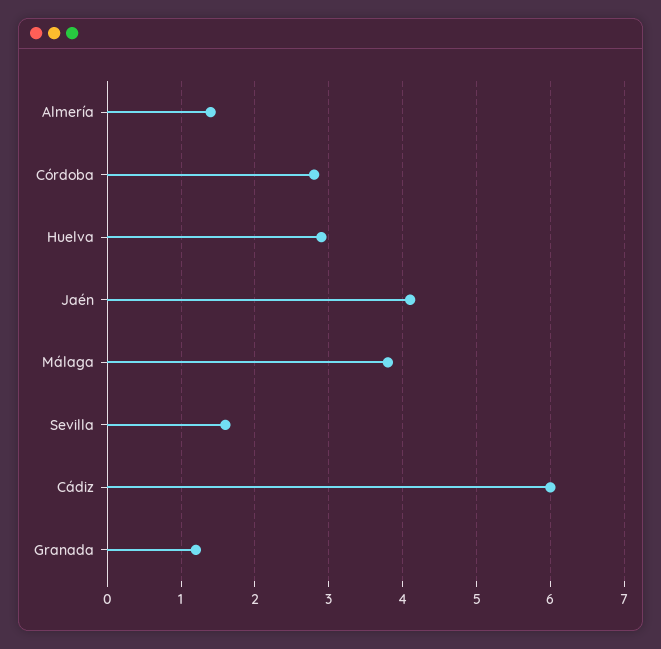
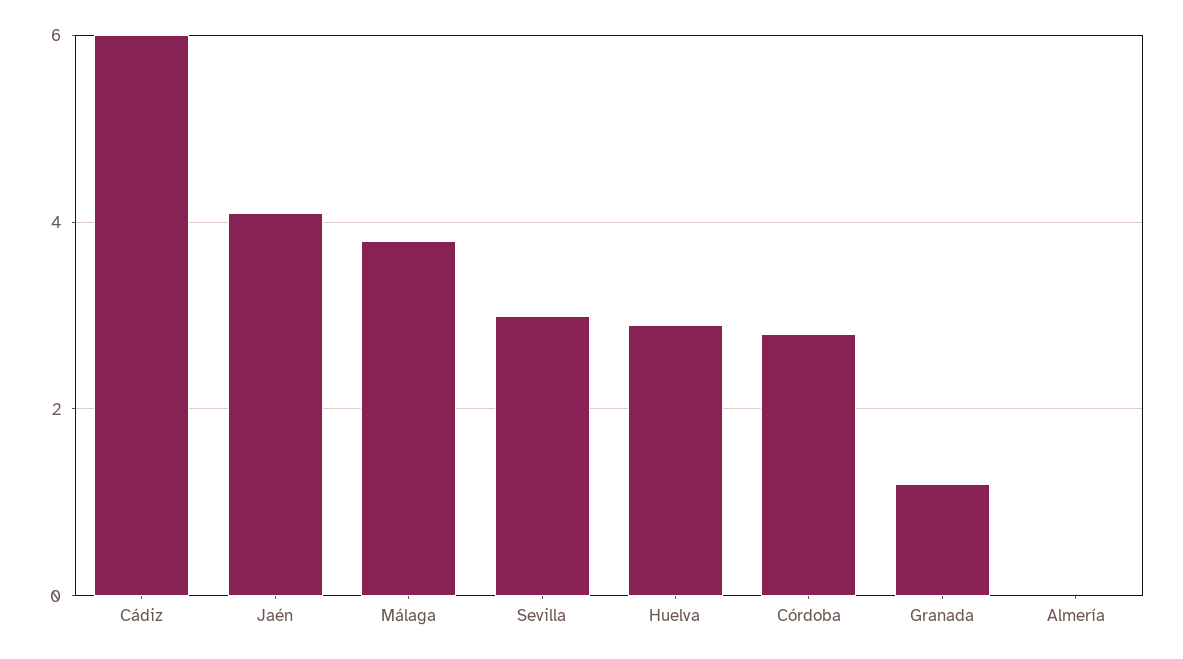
  {
-   "Almería": 1.4,
+   "Almería": 0,
    "Córdoba": 2.8,
    "Huelva": 2.9,
    "Jaén": 4.1,
    "Málaga": 3.8,
-   "Sevilla": 1.6,
+   "Sevilla": 3,
    "Cádiz": 6,
    "Granada": 1.2
  }

